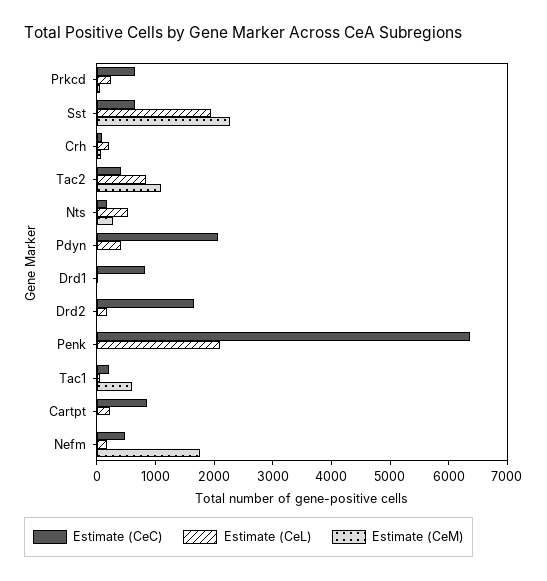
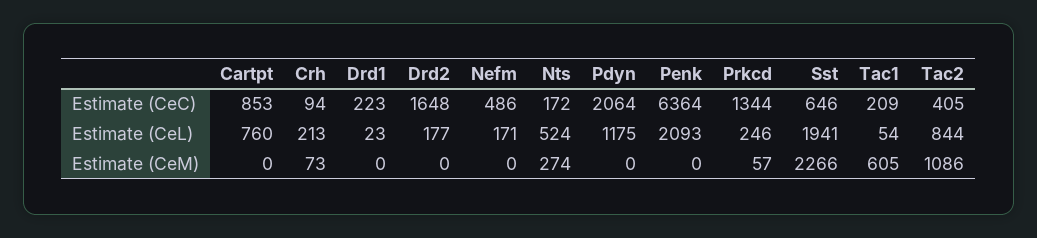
  {
    "Estimate (CeC)": {
-     "Prkcd": 600,
+     "Prkcd": 1344,
      "Sst": 646,
      "Crh": 94,
      "Tac2": 405,
      "Nts": 172,
      "Pdyn": 2064,
-     "Drd1": 800,
+     "Drd1": 223,
      "Drd2": 1648,
      "Penk": 6364,
      "Tac1": 209,
      "Cartpt": 853,
      "Nefm": 486
    },
    "Estimate (CeL)": {
      "Prkcd": 246,
      "Sst": 1941,
      "Crh": 213,
      "Tac2": 844,
      "Nts": 524,
-     "Pdyn": 400,
+     "Pdyn": 1175,
      "Drd1": 23,
      "Drd2": 177,
      "Penk": 2093,
      "Tac1": 54,
-     "Cartpt": 200,
+     "Cartpt": 760,
      "Nefm": 171
    },
    "Estimate (CeM)": {
      "Prkcd": 57,
      "Sst": 2266,
      "Crh": 73,
      "Tac2": 1086,
      "Nts": 274,
      "Pdyn": 0,
      "Drd1": 0,
      "Drd2": 0,
      "Penk": 0,
      "Tac1": 605,
      "Cartpt": 0,
-     "Nefm": 1800
+     "Nefm": 0
    }
  }

